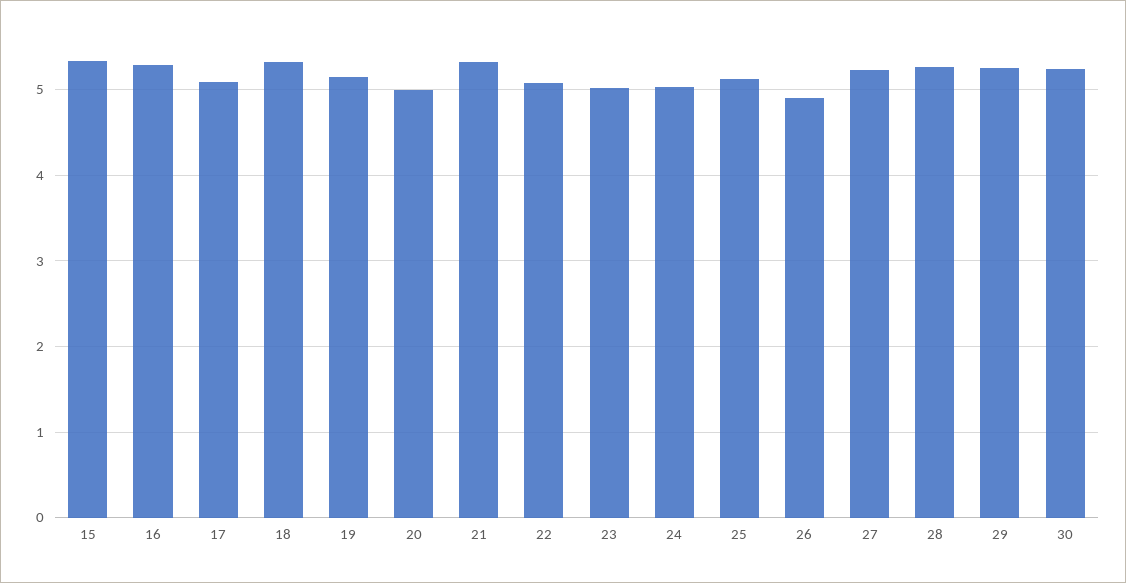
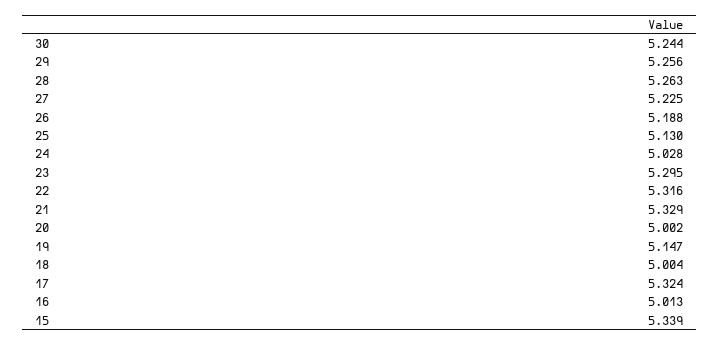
  {
    "15": 5.339,
-   "16": 5.3,
+   "16": 5.013,
-   "17": 5.1,
+   "17": 5.324,
-   "18": 5.3,
+   "18": 5.004,
    "19": 5.147,
    "20": 5.002,
    "21": 5.329,
-   "22": 5.1,
+   "22": 5.316,
-   "23": 5,
+   "23": 5.295,
    "24": 5.028,
    "25": 5.13,
-   "26": 4.9,
+   "26": 5.188,
    "27": 5.225,
    "28": 5.263,
    "29": 5.256,
    "30": 5.244
  }

